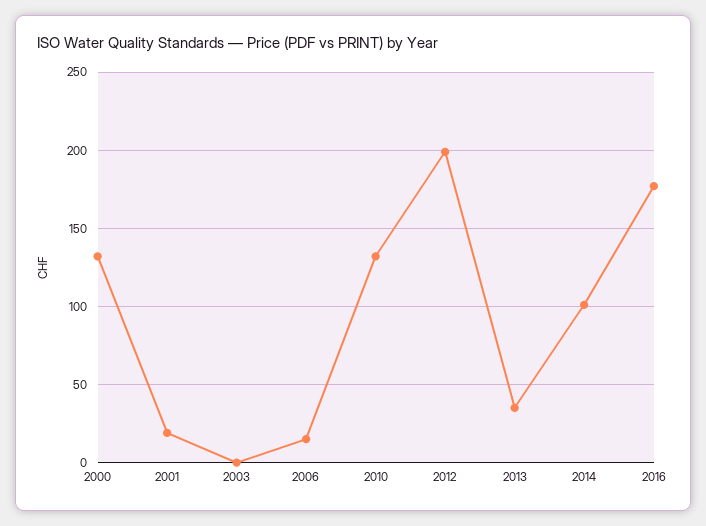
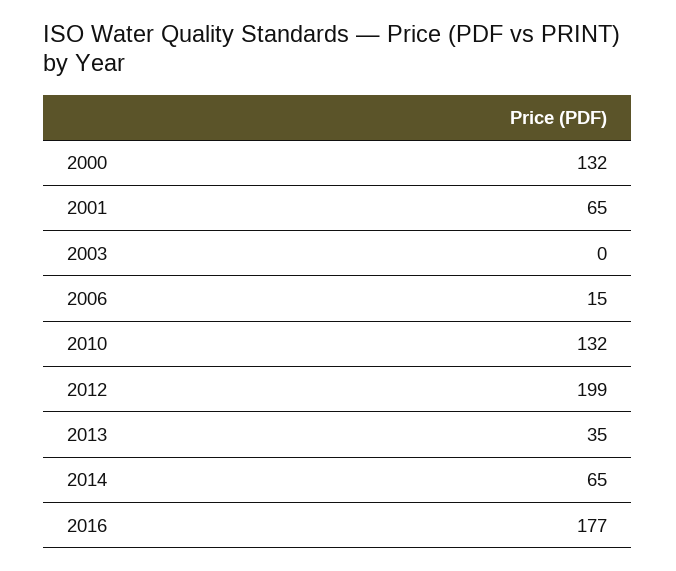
  {
    "2000": 132,
-   "2001": 20,
+   "2001": 65,
    "2003": 0,
    "2006": 15,
    "2010": 132,
    "2012": 199,
    "2013": 35,
-   "2014": 100,
+   "2014": 65,
    "2016": 177
  }

